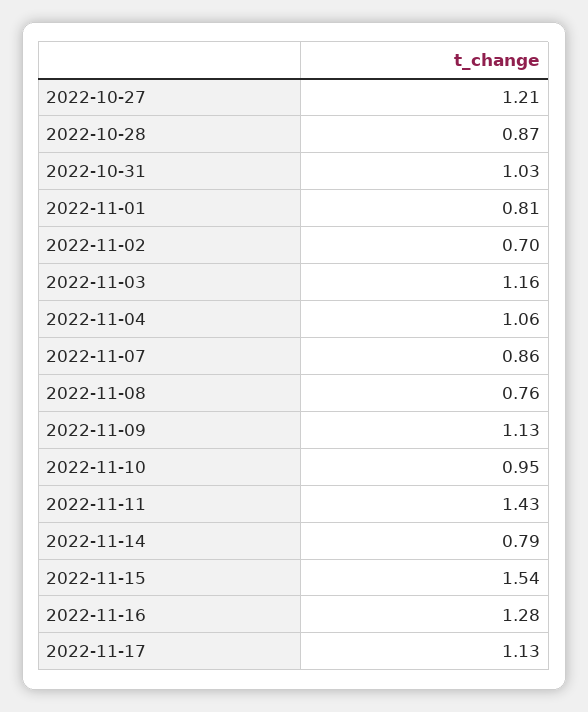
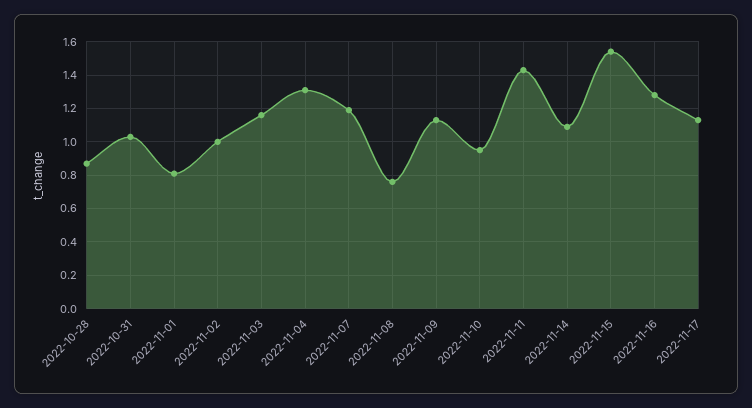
  {
-   "2022-10-27": 1.21,
    "2022-10-28": 0.87,
    "2022-10-31": 1.03,
    "2022-11-01": 0.81,
-   "2022-11-02": 0.7,
+   "2022-11-02": 1,
    "2022-11-03": 1.16,
-   "2022-11-04": 1.06,
+   "2022-11-04": 1.3,
-   "2022-11-07": 0.86,
+   "2022-11-07": 1.2,
    "2022-11-08": 0.76,
    "2022-11-09": 1.13,
    "2022-11-10": 0.95,
    "2022-11-11": 1.43,
-   "2022-11-14": 0.79,
+   "2022-11-14": 1.1,
    "2022-11-15": 1.54,
    "2022-11-16": 1.28,
    "2022-11-17": 1.13
  }

